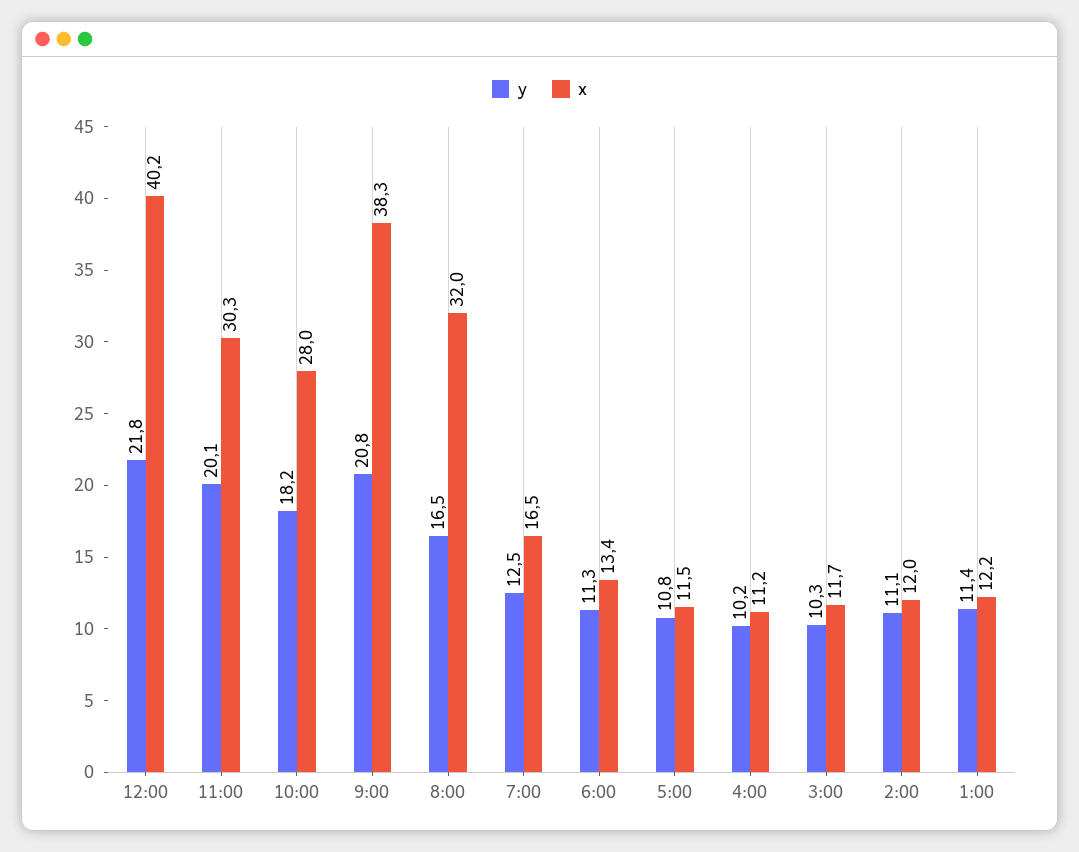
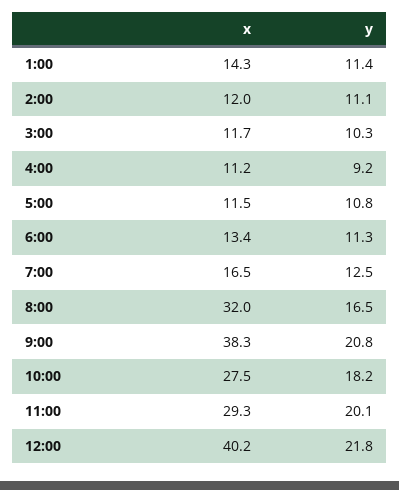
  {
    "y": {
      "12:00": 21.8,
      "11:00": 20.1,
      "10:00": 18.2,
      "9:00": 20.8,
      "8:00": 16.5,
      "7:00": 12.5,
      "6:00": 11.3,
      "5:00": 10.8,
-     "4:00": 10.2,
+     "4:00": 9.2,
      "3:00": 10.3,
      "2:00": 11.1,
      "1:00": 11.4
    },
    "x": {
      "12:00": 40.2,
-     "11:00": 30.3,
+     "11:00": 29.3,
-     "10:00": 28,
+     "10:00": 27.5,
      "9:00": 38.3,
      "8:00": 32,
      "7:00": 16.5,
      "6:00": 13.4,
      "5:00": 11.5,
      "4:00": 11.2,
      "3:00": 11.7,
      "2:00": 12,
-     "1:00": 12.2
+     "1:00": 14.3
    }
  }

